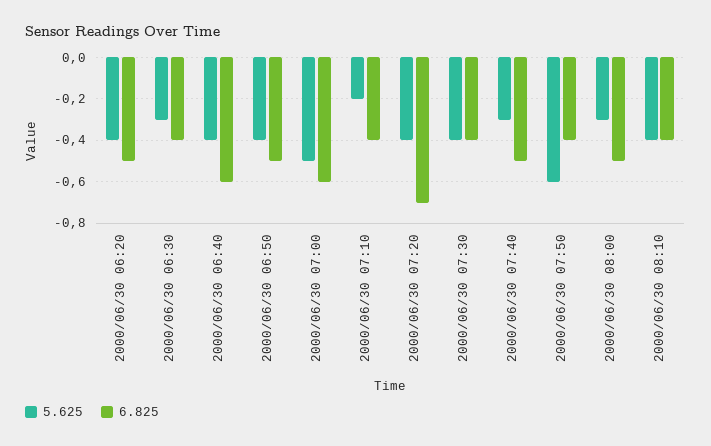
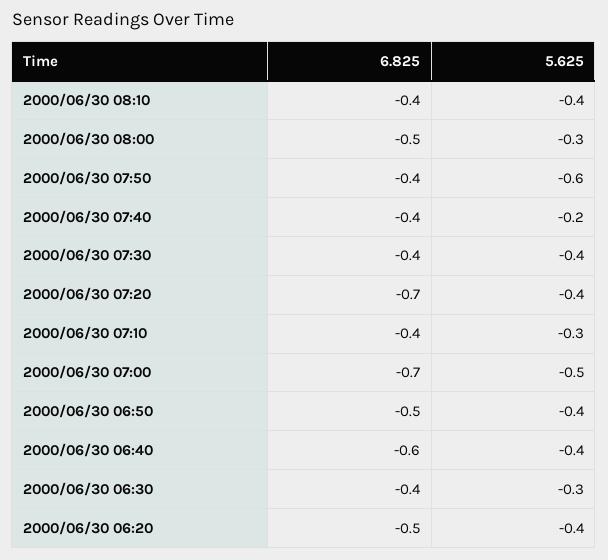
  {
    "5.625": {
      "2000/06/30 06:20": -0.4,
      "2000/06/30 06:30": -0.3,
      "2000/06/30 06:40": -0.4,
      "2000/06/30 06:50": -0.4,
      "2000/06/30 07:00": -0.5,
-     "2000/06/30 07:10": -0.2,
+     "2000/06/30 07:10": -0.3,
      "2000/06/30 07:20": -0.4,
      "2000/06/30 07:30": -0.4,
-     "2000/06/30 07:40": -0.3,
+     "2000/06/30 07:40": -0.2,
      "2000/06/30 07:50": -0.6,
      "2000/06/30 08:00": -0.3,
      "2000/06/30 08:10": -0.4
    },
    "6.825": {
      "2000/06/30 06:20": -0.5,
      "2000/06/30 06:30": -0.4,
      "2000/06/30 06:40": -0.6,
      "2000/06/30 06:50": -0.5,
-     "2000/06/30 07:00": -0.6,
+     "2000/06/30 07:00": -0.7,
      "2000/06/30 07:10": -0.4,
      "2000/06/30 07:20": -0.7,
      "2000/06/30 07:30": -0.4,
-     "2000/06/30 07:40": -0.5,
+     "2000/06/30 07:40": -0.4,
      "2000/06/30 07:50": -0.4,
      "2000/06/30 08:00": -0.5,
      "2000/06/30 08:10": -0.4
    }
  }

